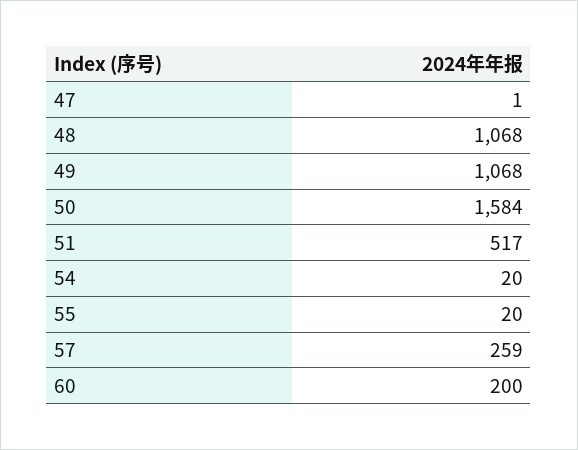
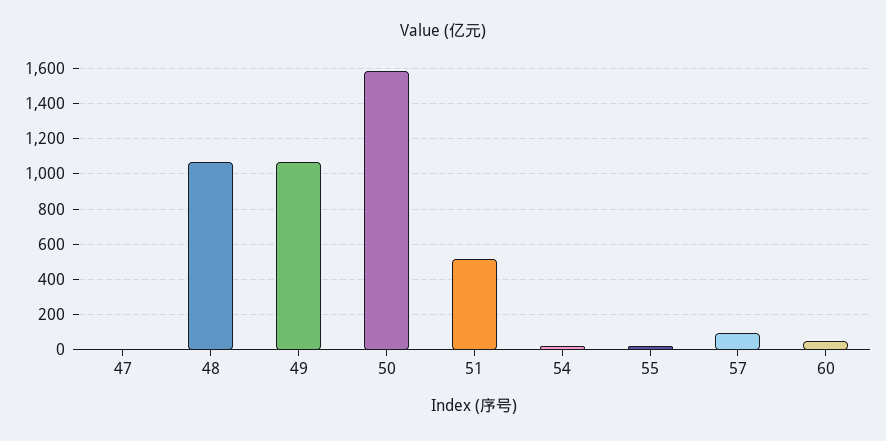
  {
    "47": 1,
    "48": 1068,
    "49": 1068,
    "50": 1584,
    "51": 517,
    "54": 20,
    "55": 20,
-   "57": 259,
+   "57": 100,
-   "60": 200
+   "60": 50
  }

